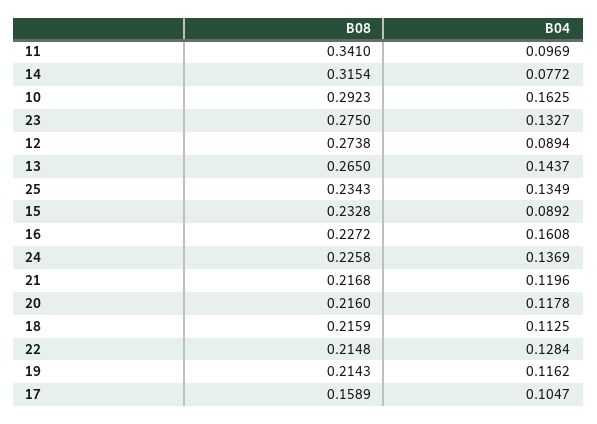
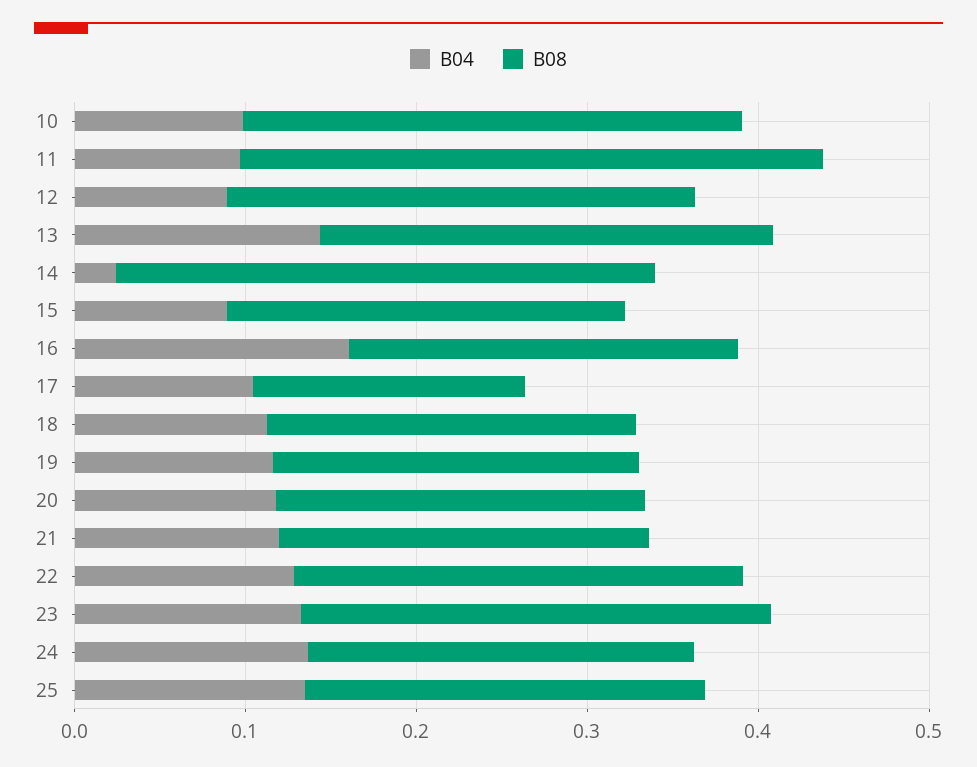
  {
    "B08": {
      "11": 0.341,
      "14": 0.3154,
      "10": 0.2923,
      "23": 0.275,
      "12": 0.2738,
      "13": 0.265,
      "25": 0.2343,
      "15": 0.2328,
      "16": 0.2272,
      "24": 0.2258,
      "21": 0.2168,
      "20": 0.216,
      "18": 0.2159,
-     "22": 0.2148,
+     "22": 0.26,
      "19": 0.2143,
      "17": 0.1589
    },
    "B04": {
      "11": 0.0969,
-     "14": 0.0772,
+     "14": 0.02,
-     "10": 0.1625,
+     "10": 0.1,
      "23": 0.1327,
      "12": 0.0894,
      "13": 0.1437,
      "25": 0.1349,
      "15": 0.0892,
      "16": 0.1608,
      "24": 0.1369,
      "21": 0.1196,
      "20": 0.1178,
      "18": 0.1125,
      "22": 0.1284,
      "19": 0.1162,
      "17": 0.1047
    }
  }

